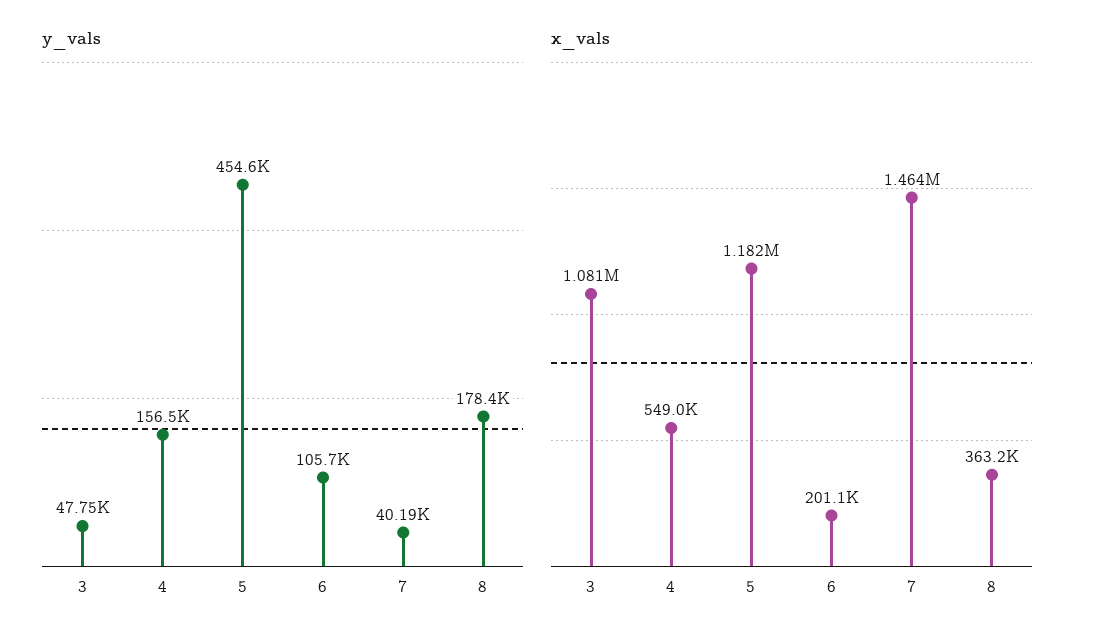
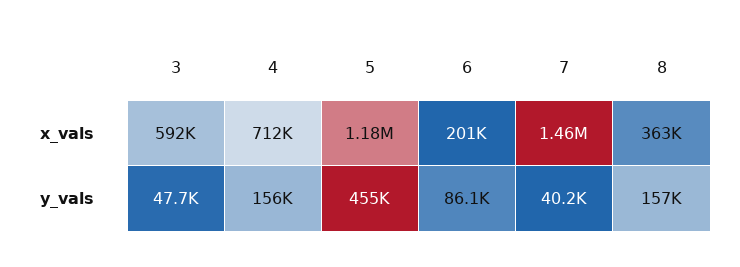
  {
    "y_vals": {
      "3": 47750,
      "4": 156500,
      "5": 454600,
-     "6": 105700,
+     "6": 86100,
      "7": 40190,
-     "8": 178400
+     "8": 157000
    },
    "x_vals": {
-     "3": 1081000,
+     "3": 592000,
-     "4": 549000,
+     "4": 712000,
      "5": 1182000,
      "6": 201100,
      "7": 1464000,
      "8": 363200
    }
  }

